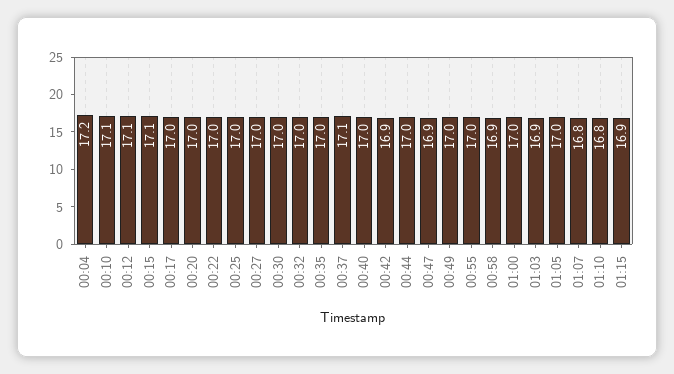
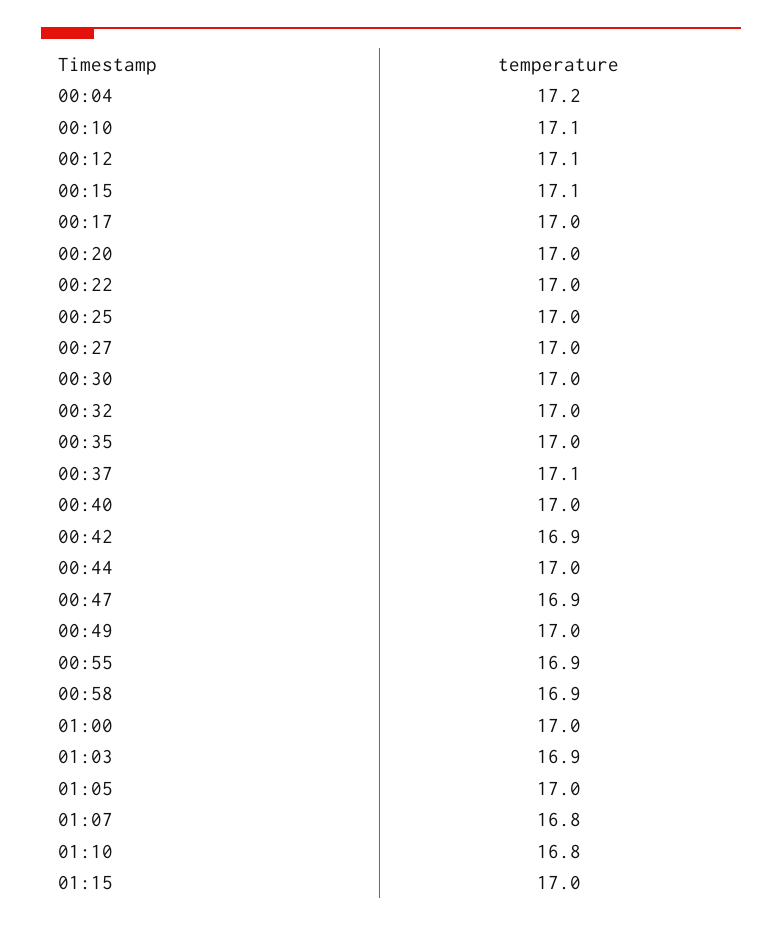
  {
    "00:04": 17.2,
    "00:10": 17.1,
    "00:12": 17.1,
    "00:15": 17.1,
    "00:17": 17,
    "00:20": 17,
    "00:22": 17,
    "00:25": 17,
    "00:27": 17,
    "00:30": 17,
    "00:32": 17,
    "00:35": 17,
    "00:37": 17.1,
    "00:40": 17,
    "00:42": 16.9,
    "00:44": 17,
    "00:47": 16.9,
    "00:49": 17,
-   "00:55": 17,
+   "00:55": 16.9,
    "00:58": 16.9,
    "01:00": 17,
    "01:03": 16.9,
    "01:05": 17,
    "01:07": 16.8,
    "01:10": 16.8,
-   "01:15": 16.9
+   "01:15": 17
  }

